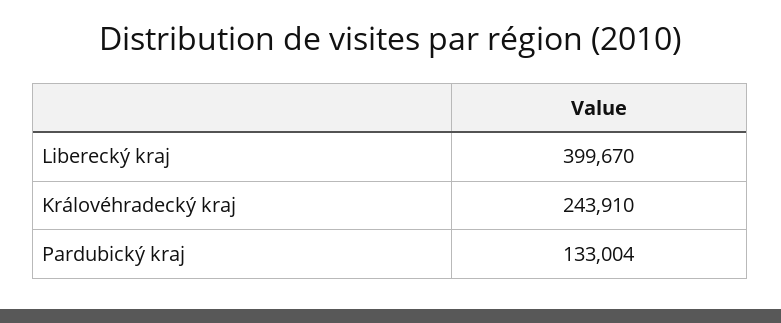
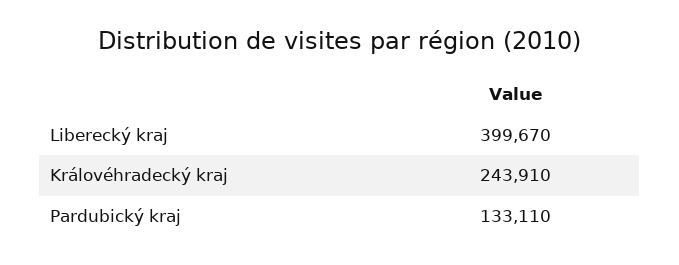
  {
    "Liberecký kraj": 399670,
    "Královéhradecký kraj": 243910,
-   "Pardubický kraj": 133004
+   "Pardubický kraj": 133110
  }

